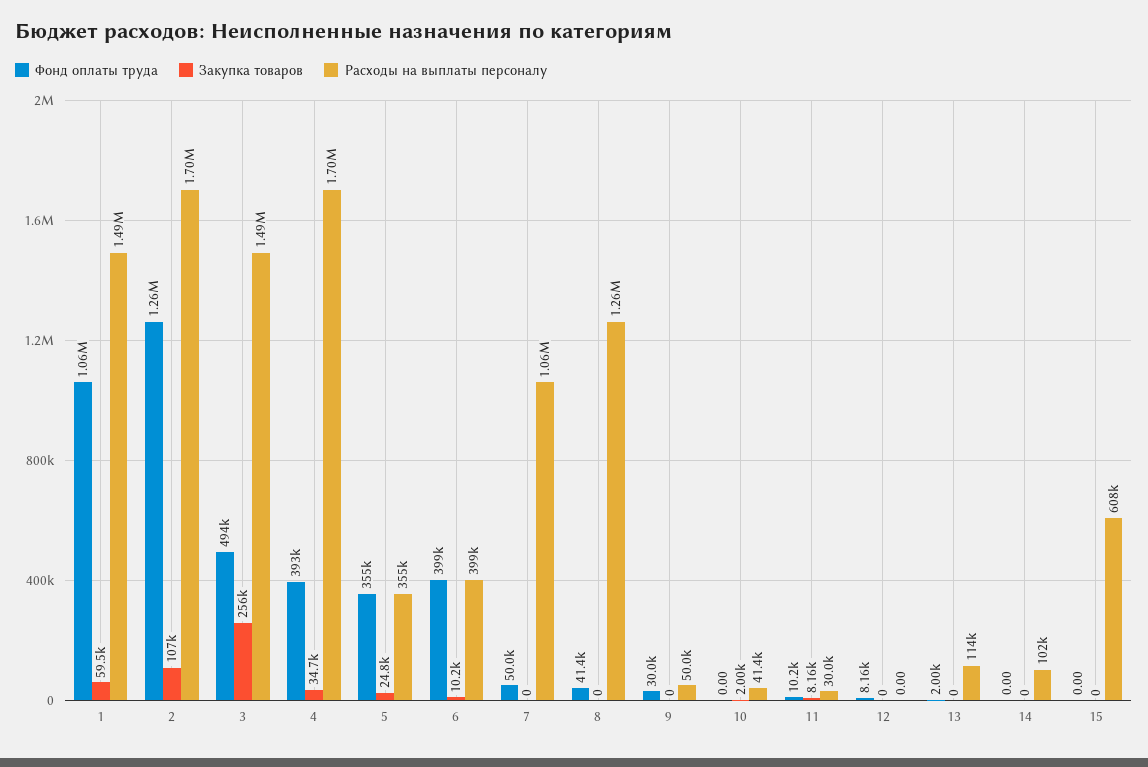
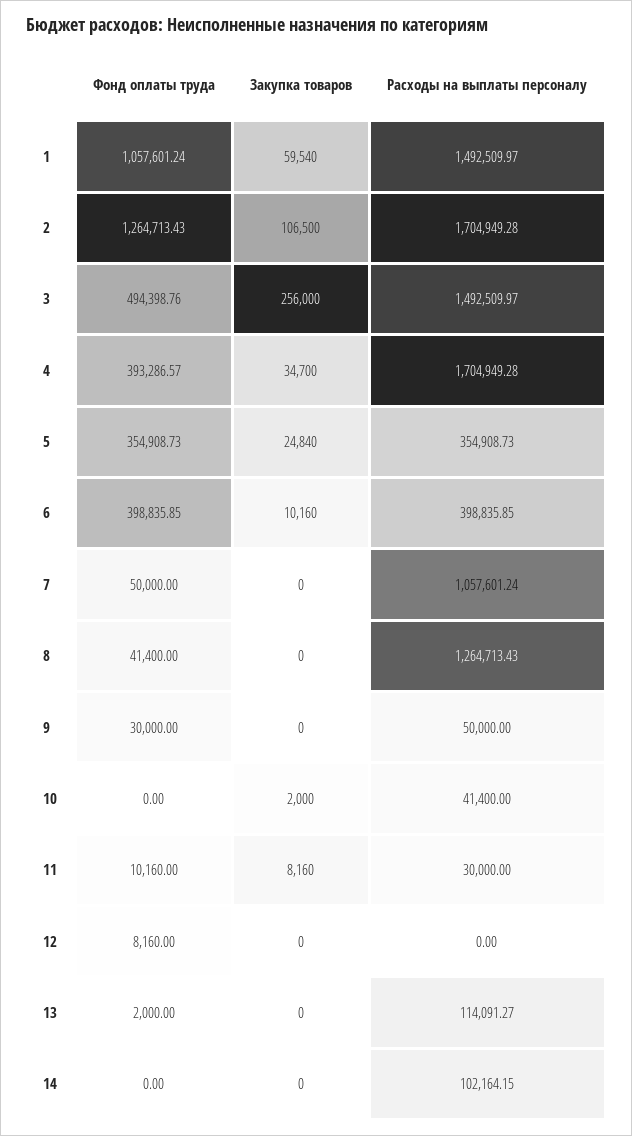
  {
    "Фонд оплаты труда": {
      "1": 1057601.24,
      "2": 1264713.43,
      "3": 494398.76,
      "4": 393286.57,
      "5": 354908.73,
      "6": 398835.85,
      "7": 50000,
      "8": 41400,
      "9": 30000,
      "10": 0,
      "11": 10160,
      "12": 8160,
      "13": 2000,
-     "14": 0,
+     "14": 0
-     "15": 0
    },
    "Закупка товаров": {
      "1": 59540,
      "2": 106500,
      "3": 256000,
      "4": 34700,
      "5": 24840,
      "6": 10160,
      "7": 0,
      "8": 0,
      "9": 0,
      "10": 2000,
      "11": 8160,
      "12": 0,
      "13": 0,
-     "14": 0,
+     "14": 0
-     "15": 0
    },
    "Расходы на выплаты персоналу": {
      "1": 1492509.97,
      "2": 1704949.28,
      "3": 1492509.97,
      "4": 1704949.28,
      "5": 354908.73,
      "6": 398835.85,
      "7": 1057601.24,
      "8": 1264713.43,
      "9": 50000,
      "10": 41400,
      "11": 30000,
      "12": 0,
      "13": 114091.27,
-     "14": 102164.15,
+     "14": 102164.15
-     "15": 608000
    }
  }

